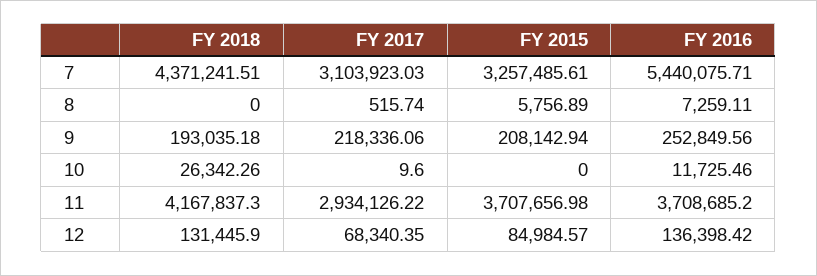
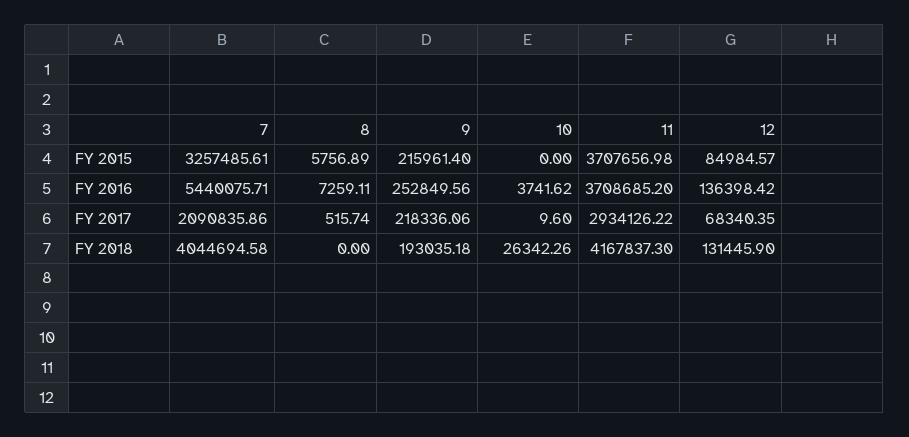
  {
    "FY 2018": {
-     "7": 4371241.51,
+     "7": 4044694.58,
      "8": 0,
      "9": 193035.18,
      "10": 26342.26,
      "11": 4167837.3,
      "12": 131445.9
    },
    "FY 2017": {
-     "7": 3103923.03,
+     "7": 2090835.86,
      "8": 515.74,
      "9": 218336.06,
      "10": 9.6,
      "11": 2934126.22,
      "12": 68340.35
    },
    "FY 2015": {
      "7": 3257485.61,
      "8": 5756.89,
-     "9": 208142.94,
+     "9": 215961.4,
      "10": 0,
      "11": 3707656.98,
      "12": 84984.57
    },
    "FY 2016": {
      "7": 5440075.71,
      "8": 7259.11,
      "9": 252849.56,
-     "10": 11725.46,
+     "10": 3741.62,
      "11": 3708685.2,
      "12": 136398.42
    }
  }

